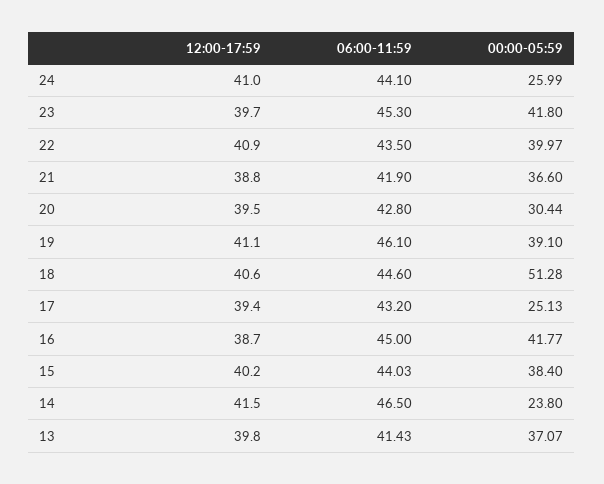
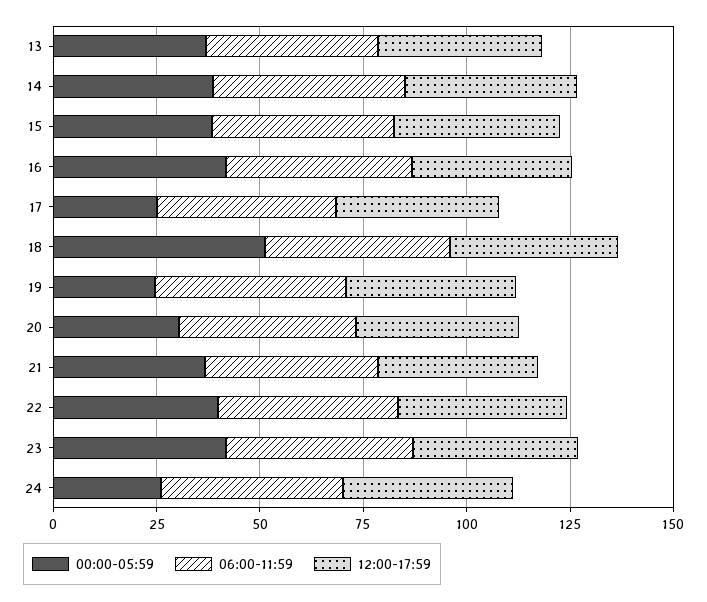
  {
    "12:00-17:59": {
      "24": 41,
      "23": 39.7,
      "22": 40.9,
      "21": 38.8,
      "20": 39.5,
      "19": 41.1,
      "18": 40.6,
      "17": 39.4,
      "16": 38.7,
      "15": 40.2,
      "14": 41.5,
      "13": 39.8
    },
    "06:00-11:59": {
      "24": 44.1,
      "23": 45.3,
      "22": 43.5,
      "21": 41.9,
      "20": 42.8,
      "19": 46.1,
      "18": 44.6,
      "17": 43.2,
      "16": 45,
      "15": 44.03,
      "14": 46.5,
      "13": 41.43
    },
    "00:00-05:59": {
      "24": 25.99,
      "23": 41.8,
      "22": 39.97,
      "21": 36.6,
      "20": 30.44,
-     "19": 39.1,
+     "19": 25,
      "18": 51.28,
      "17": 25.13,
      "16": 41.77,
      "15": 38.4,
-     "14": 23.8,
+     "14": 40,
      "13": 37.07
    }
  }

